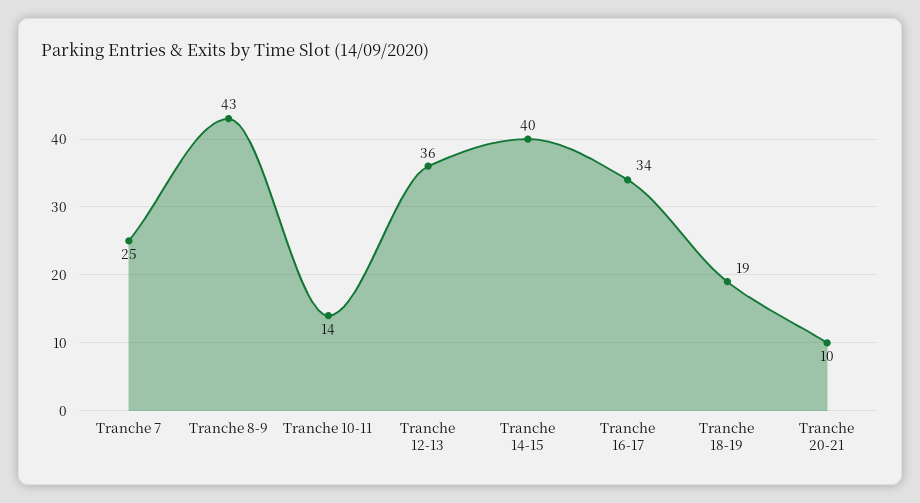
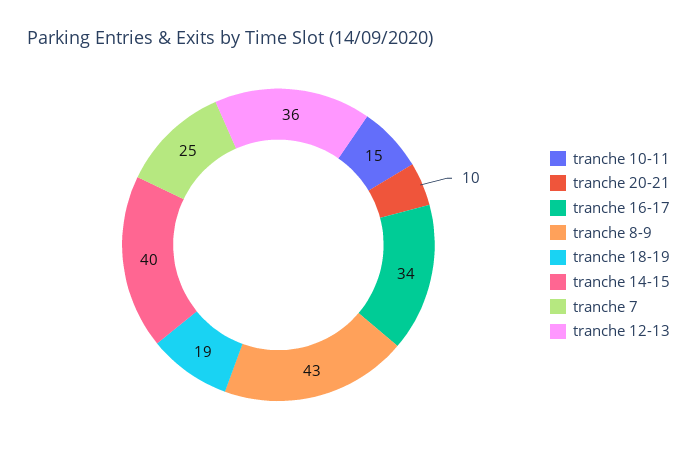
  {
    "Tranche 7": 25,
    "Tranche 8-9": 43,
-   "Tranche 10-11": 14,
+   "Tranche 10-11": 15,
    "Tranche 12-13": 36,
    "Tranche 14-15": 40,
    "Tranche 16-17": 34,
    "Tranche 18-19": 19,
    "Tranche 20-21": 10
  }

